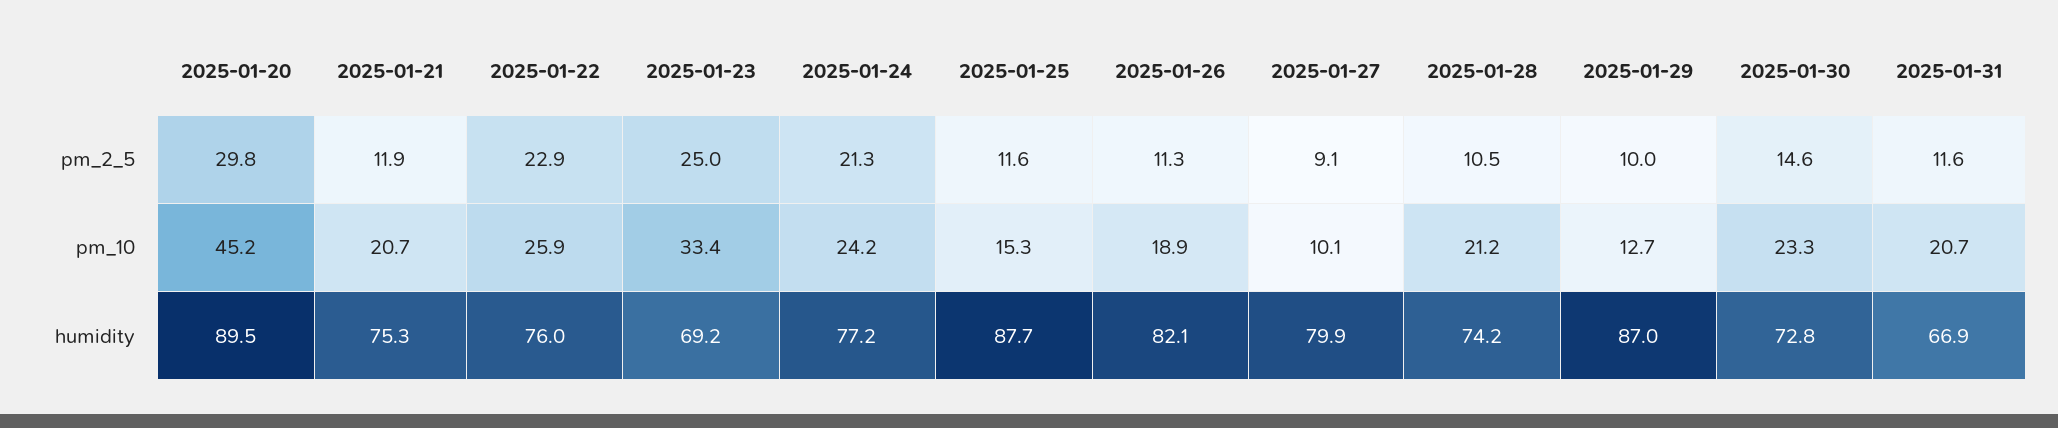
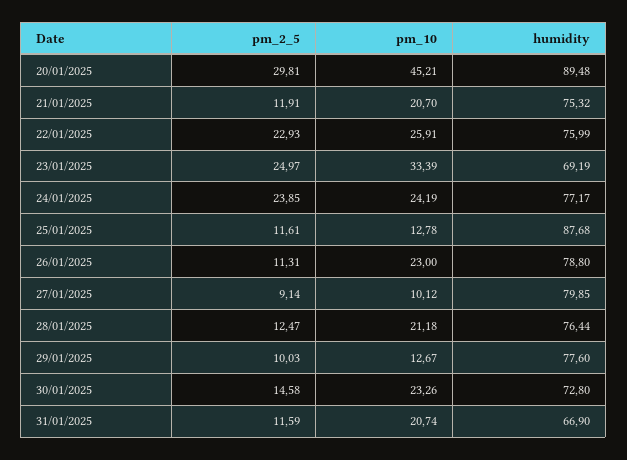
  {
    "2025-01-20": {
      "pm_2_5": 29.81,
      "pm_10": 45.21,
      "humidity": 89.48
    },
    "2025-01-21": {
      "pm_2_5": 11.91,
      "pm_10": 20.7,
      "humidity": 75.32
    },
    "2025-01-22": {
      "pm_2_5": 22.93,
      "pm_10": 25.91,
      "humidity": 75.99
    },
    "2025-01-23": {
      "pm_2_5": 24.97,
      "pm_10": 33.39,
      "humidity": 69.19
    },
    "2025-01-24": {
-     "pm_2_5": 21.3,
+     "pm_2_5": 23.85,
      "pm_10": 24.19,
      "humidity": 77.17
    },
    "2025-01-25": {
      "pm_2_5": 11.61,
-     "pm_10": 15.3,
+     "pm_10": 12.78,
      "humidity": 87.68
    },
    "2025-01-26": {
      "pm_2_5": 11.31,
-     "pm_10": 18.9,
+     "pm_10": 23,
-     "humidity": 82.1
+     "humidity": 78.8
    },
    "2025-01-27": {
      "pm_2_5": 9.14,
      "pm_10": 10.12,
      "humidity": 79.85
    },
    "2025-01-28": {
-     "pm_2_5": 10.5,
+     "pm_2_5": 12.47,
      "pm_10": 21.18,
-     "humidity": 74.2
+     "humidity": 76.44
    },
    "2025-01-29": {
      "pm_2_5": 10.03,
      "pm_10": 12.67,
-     "humidity": 87
+     "humidity": 77.6
    },
    "2025-01-30": {
      "pm_2_5": 14.58,
      "pm_10": 23.26,
      "humidity": 72.8
    },
    "2025-01-31": {
      "pm_2_5": 11.59,
      "pm_10": 20.74,
      "humidity": 66.9
    }
  }

